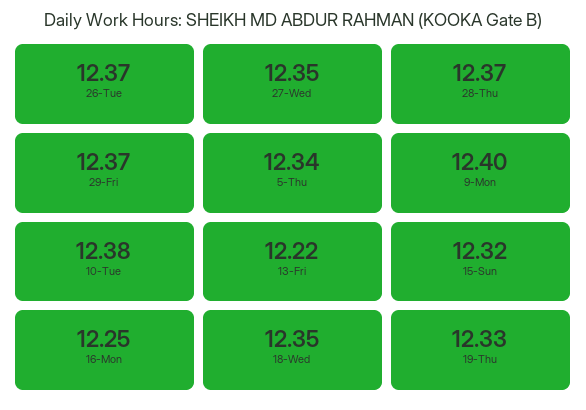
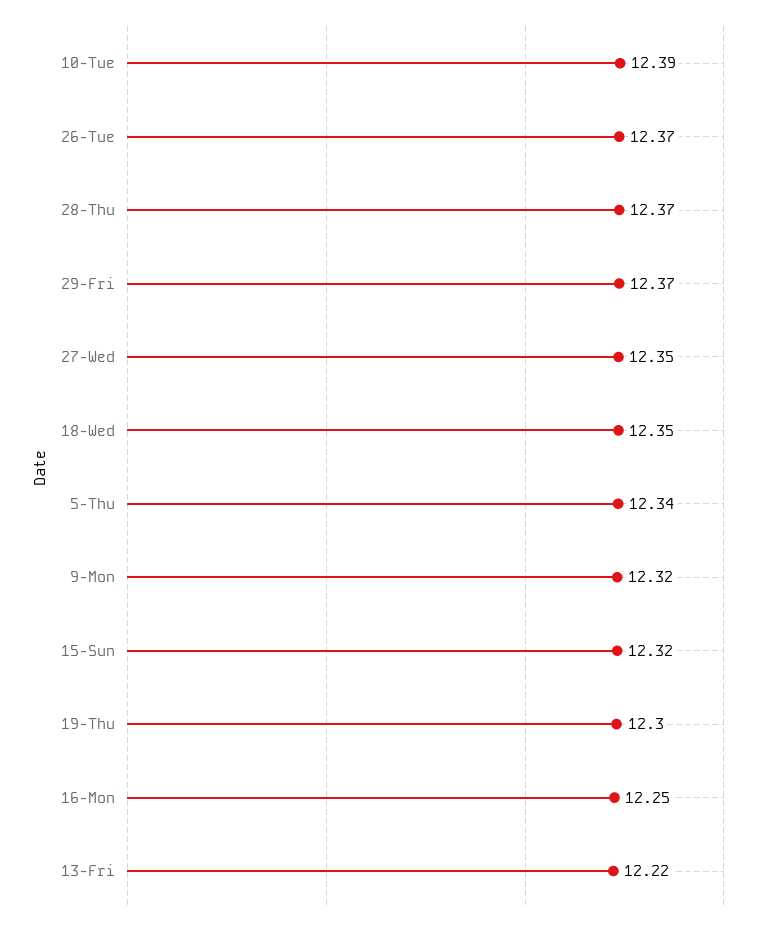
  {
    "26-Tue": 12.37,
    "27-Wed": 12.35,
    "28-Thu": 12.37,
    "29-Fri": 12.37,
    "5-Thu": 12.34,
-   "9-Mon": 12.4,
+   "9-Mon": 12.32,
-   "10-Tue": 12.38,
+   "10-Tue": 12.39,
    "13-Fri": 12.22,
    "15-Sun": 12.32,
    "16-Mon": 12.25,
    "18-Wed": 12.35,
-   "19-Thu": 12.33
+   "19-Thu": 12.3
  }

